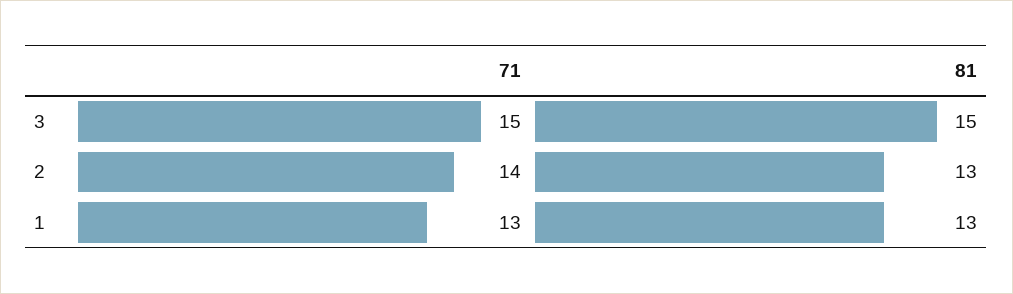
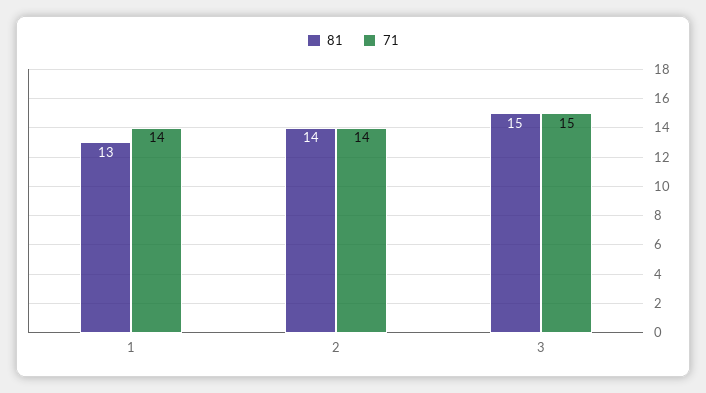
  {
    "71": {
      "3": 15,
      "2": 14,
-     "1": 13
+     "1": 14
    },
    "81": {
      "3": 15,
-     "2": 13,
+     "2": 14,
      "1": 13
    }
  }

